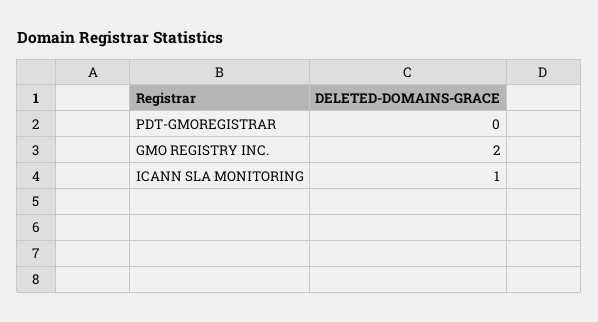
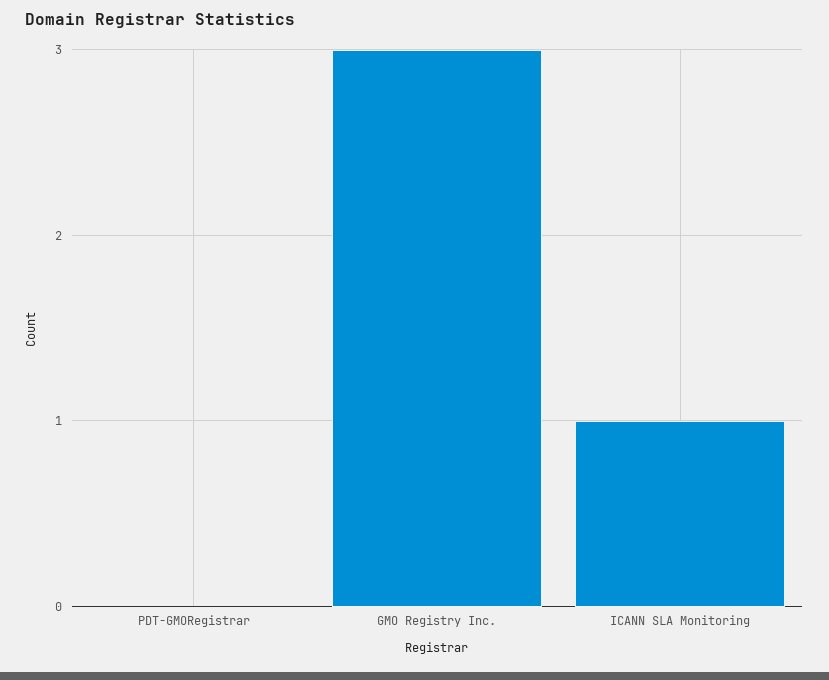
  {
    "PDT-GMOREGISTRAR": 0,
-   "GMO REGISTRY INC.": 2,
+   "GMO REGISTRY INC.": 3,
    "ICANN SLA MONITORING": 1
  }

